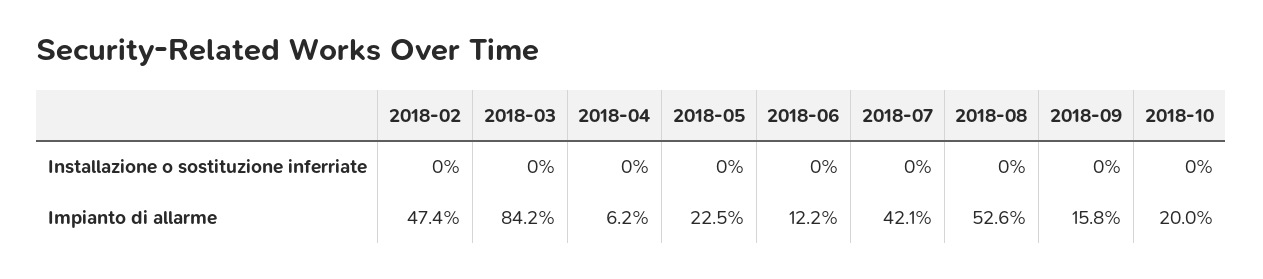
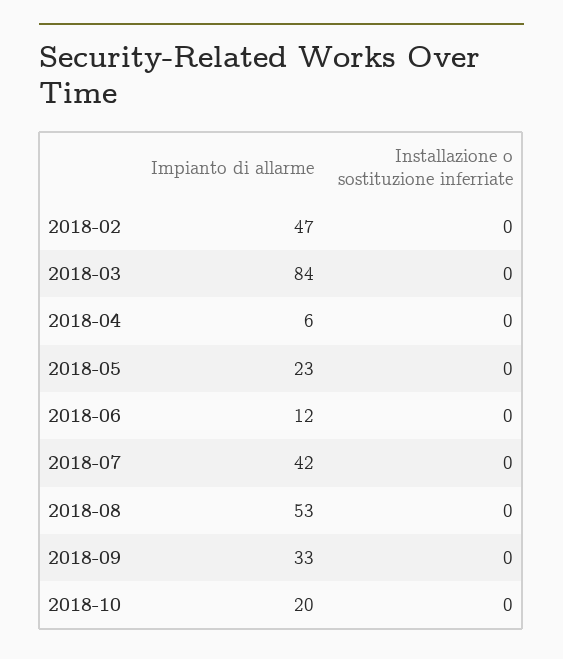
  {
    "2018-02": {
      "Installazione o sostituzione inferriate": 0,
      "Impianto di allarme": 47.4
    },
    "2018-03": {
      "Installazione o sostituzione inferriate": 0,
      "Impianto di allarme": 84.2
    },
    "2018-04": {
      "Installazione o sostituzione inferriate": 0,
      "Impianto di allarme": 6.2
    },
    "2018-05": {
      "Installazione o sostituzione inferriate": 0,
      "Impianto di allarme": 22.5
    },
    "2018-06": {
      "Installazione o sostituzione inferriate": 0,
      "Impianto di allarme": 12.2
    },
    "2018-07": {
      "Installazione o sostituzione inferriate": 0,
      "Impianto di allarme": 42.1
    },
    "2018-08": {
      "Installazione o sostituzione inferriate": 0,
      "Impianto di allarme": 52.6
    },
    "2018-09": {
      "Installazione o sostituzione inferriate": 0,
-     "Impianto di allarme": 15.8
+     "Impianto di allarme": 33
    },
    "2018-10": {
      "Installazione o sostituzione inferriate": 0,
      "Impianto di allarme": 20
    }
  }

